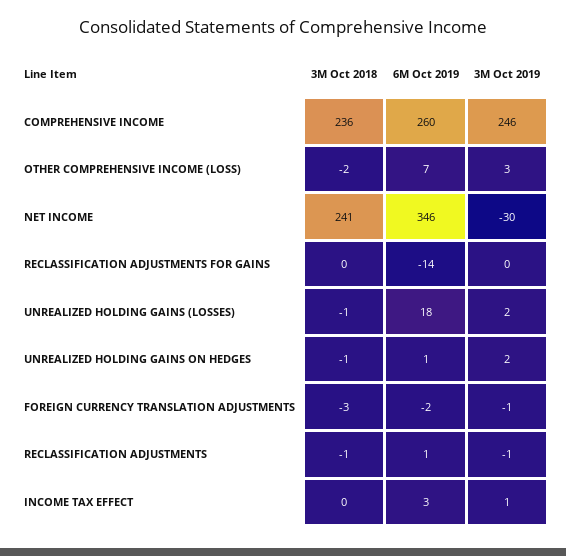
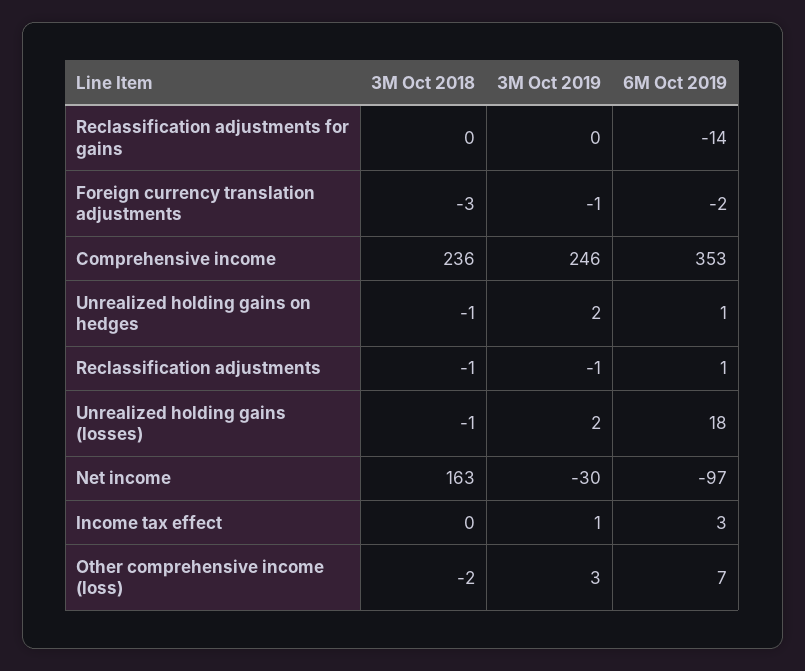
  {
    "3M Oct 2018": {
      "COMPREHENSIVE INCOME": 236,
      "OTHER COMPREHENSIVE INCOME (LOSS)": -2,
-     "NET INCOME": 241,
+     "NET INCOME": 163,
      "RECLASSIFICATION ADJUSTMENTS FOR GAINS": 0,
      "UNREALIZED HOLDING GAINS (LOSSES)": -1,
      "UNREALIZED HOLDING GAINS ON HEDGES": -1,
      "FOREIGN CURRENCY TRANSLATION ADJUSTMENTS": -3,
      "RECLASSIFICATION ADJUSTMENTS": -1,
      "INCOME TAX EFFECT": 0
    },
    "6M Oct 2019": {
-     "COMPREHENSIVE INCOME": 260,
+     "COMPREHENSIVE INCOME": 353,
      "OTHER COMPREHENSIVE INCOME (LOSS)": 7,
-     "NET INCOME": 346,
+     "NET INCOME": -97,
      "RECLASSIFICATION ADJUSTMENTS FOR GAINS": -14,
      "UNREALIZED HOLDING GAINS (LOSSES)": 18,
      "UNREALIZED HOLDING GAINS ON HEDGES": 1,
      "FOREIGN CURRENCY TRANSLATION ADJUSTMENTS": -2,
      "RECLASSIFICATION ADJUSTMENTS": 1,
      "INCOME TAX EFFECT": 3
    },
    "3M Oct 2019": {
      "COMPREHENSIVE INCOME": 246,
      "OTHER COMPREHENSIVE INCOME (LOSS)": 3,
      "NET INCOME": -30,
      "RECLASSIFICATION ADJUSTMENTS FOR GAINS": 0,
      "UNREALIZED HOLDING GAINS (LOSSES)": 2,
      "UNREALIZED HOLDING GAINS ON HEDGES": 2,
      "FOREIGN CURRENCY TRANSLATION ADJUSTMENTS": -1,
      "RECLASSIFICATION ADJUSTMENTS": -1,
      "INCOME TAX EFFECT": 1
    }
  }

